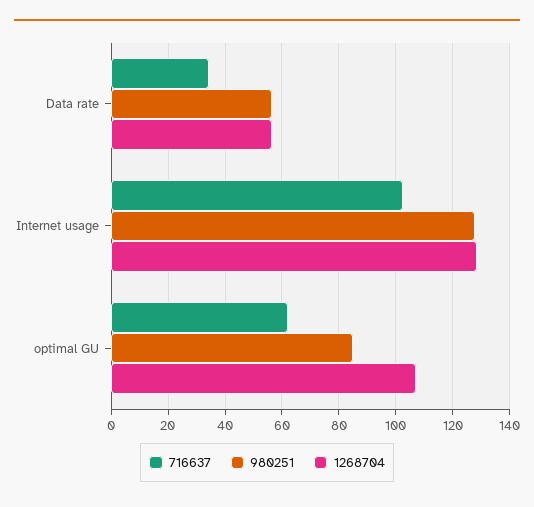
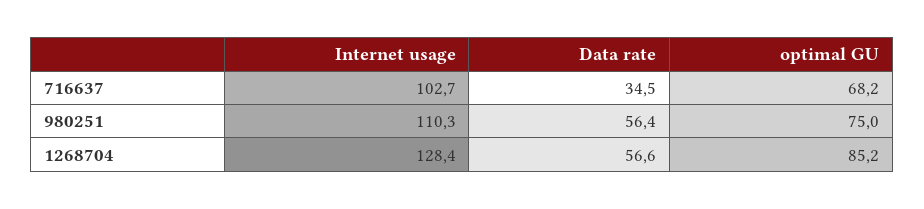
  {
    "716637": {
      "Data rate": 34.5,
      "Internet usage": 102.7,
-     "optimal GU": 62.5
+     "optimal GU": 68.2
    },
    "980251": {
      "Data rate": 56.4,
-     "Internet usage": 127.5,
+     "Internet usage": 110.3,
-     "optimal GU": 85
+     "optimal GU": 75
    },
    "1268704": {
      "Data rate": 56.6,
      "Internet usage": 128.4,
-     "optimal GU": 107.5
+     "optimal GU": 85.2
    }
  }

